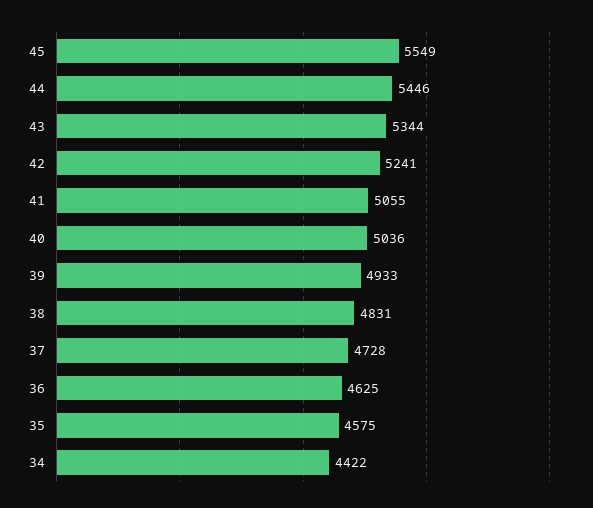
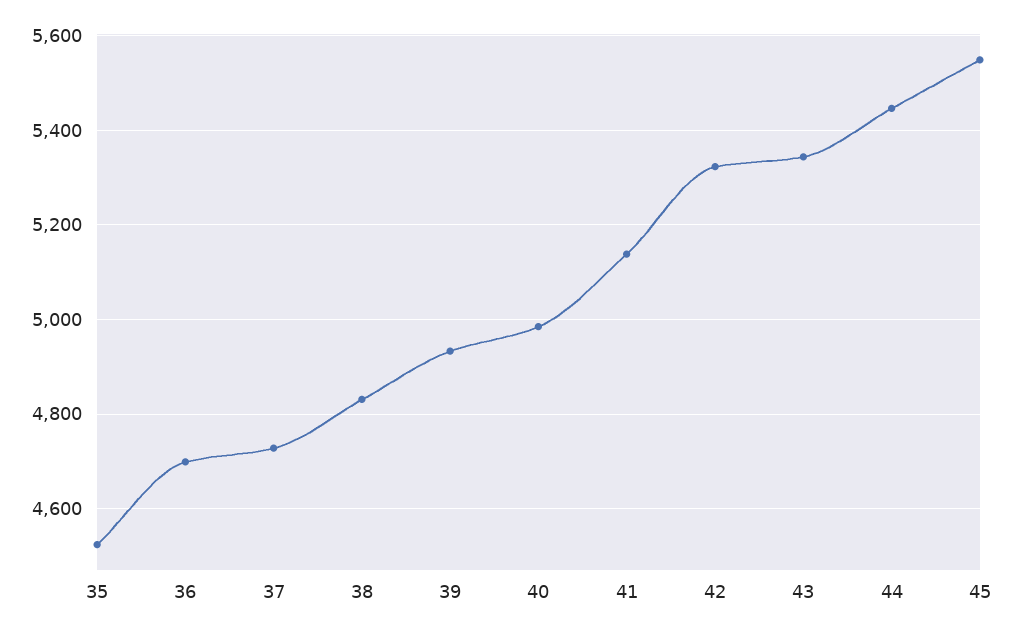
  {
    "45": 5549,
    "44": 5446,
    "43": 5344,
-   "42": 5241,
+   "42": 5320,
-   "41": 5055,
+   "41": 5140,
-   "40": 5036,
+   "40": 4980,
    "39": 4933,
    "38": 4831,
    "37": 4728,
-   "36": 4625,
+   "36": 4700,
-   "35": 4575,
+   "35": 4520
-   "34": 4422
  }

